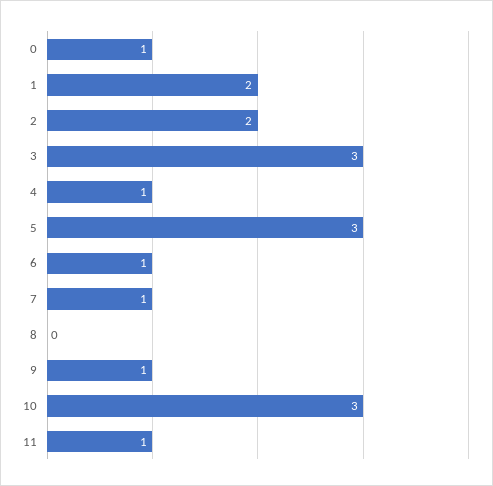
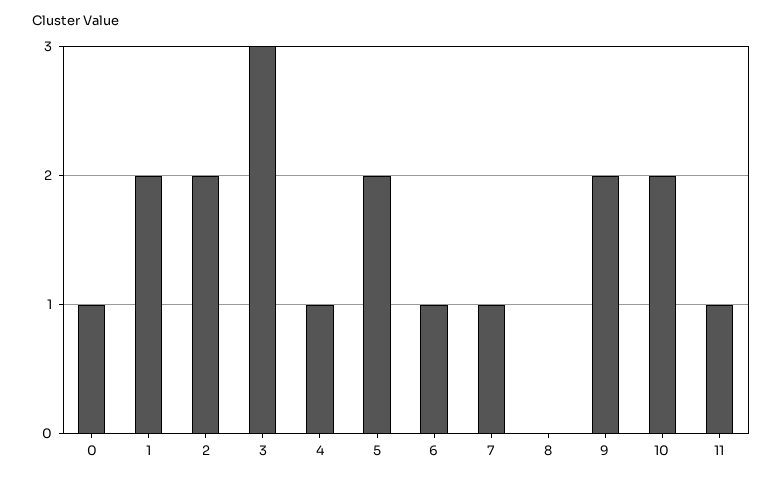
  {
    "0": 1,
    "1": 2,
    "2": 2,
    "3": 3,
    "4": 1,
-   "5": 3,
+   "5": 2,
    "6": 1,
    "7": 1,
    "8": 0,
-   "9": 1,
+   "9": 2,
-   "10": 3,
+   "10": 2,
    "11": 1
  }

